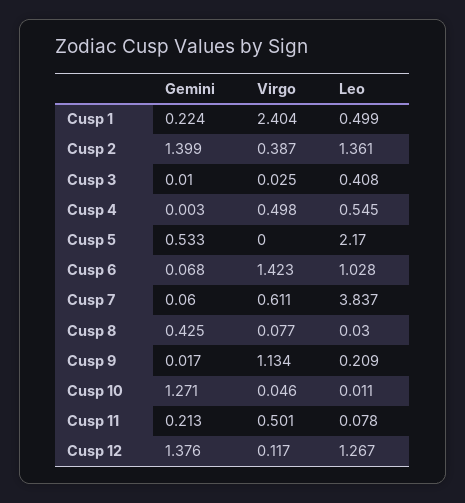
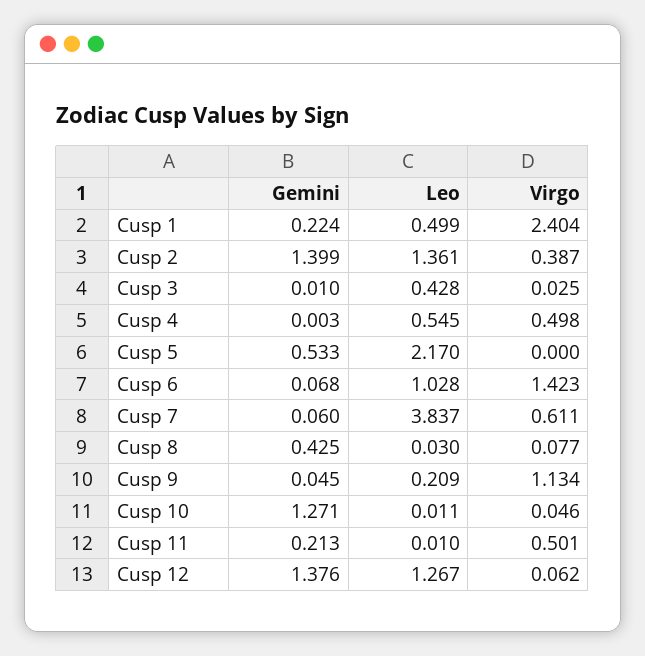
  {
    "Gemini": {
      "Cusp 1": 0.224,
      "Cusp 2": 1.399,
      "Cusp 3": 0.01,
      "Cusp 4": 0.003,
      "Cusp 5": 0.533,
      "Cusp 6": 0.068,
      "Cusp 7": 0.06,
      "Cusp 8": 0.425,
-     "Cusp 9": 0.017,
+     "Cusp 9": 0.045,
      "Cusp 10": 1.271,
      "Cusp 11": 0.213,
      "Cusp 12": 1.376
    },
    "Virgo": {
      "Cusp 1": 2.404,
      "Cusp 2": 0.387,
      "Cusp 3": 0.025,
      "Cusp 4": 0.498,
      "Cusp 5": 0,
      "Cusp 6": 1.423,
      "Cusp 7": 0.611,
      "Cusp 8": 0.077,
      "Cusp 9": 1.134,
      "Cusp 10": 0.046,
      "Cusp 11": 0.501,
-     "Cusp 12": 0.117
+     "Cusp 12": 0.062
    },
    "Leo": {
      "Cusp 1": 0.499,
      "Cusp 2": 1.361,
-     "Cusp 3": 0.408,
+     "Cusp 3": 0.428,
      "Cusp 4": 0.545,
      "Cusp 5": 2.17,
      "Cusp 6": 1.028,
      "Cusp 7": 3.837,
      "Cusp 8": 0.03,
      "Cusp 9": 0.209,
      "Cusp 10": 0.011,
-     "Cusp 11": 0.078,
+     "Cusp 11": 0.01,
      "Cusp 12": 1.267
    }
  }

